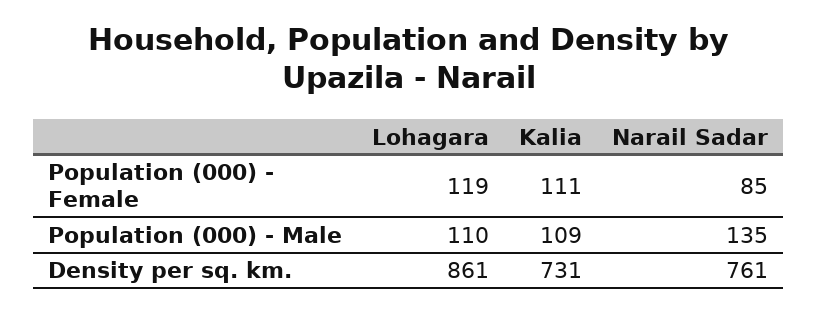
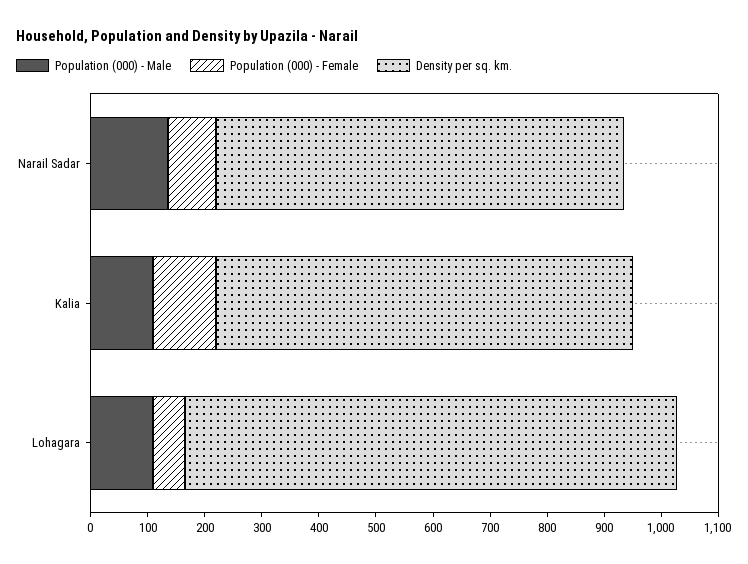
  {
    "Population (000) - Female": {
-     "Lohagara": 119,
+     "Lohagara": 60,
      "Kalia": 111,
      "Narail Sadar": 85
    },
    "Population (000) - Male": {
      "Lohagara": 110,
      "Kalia": 109,
      "Narail Sadar": 135
    },
    "Density per sq. km.": {
      "Lohagara": 861,
      "Kalia": 731,
-     "Narail Sadar": 761
+     "Narail Sadar": 720
    }
  }

